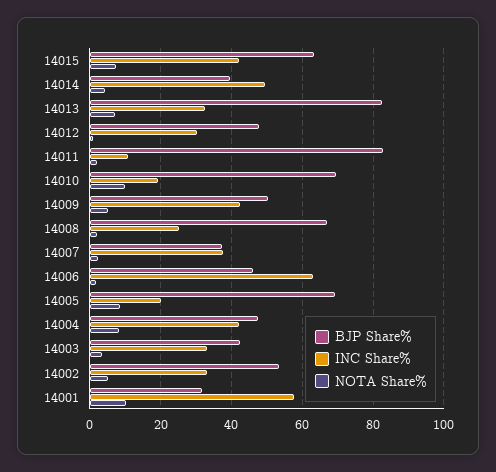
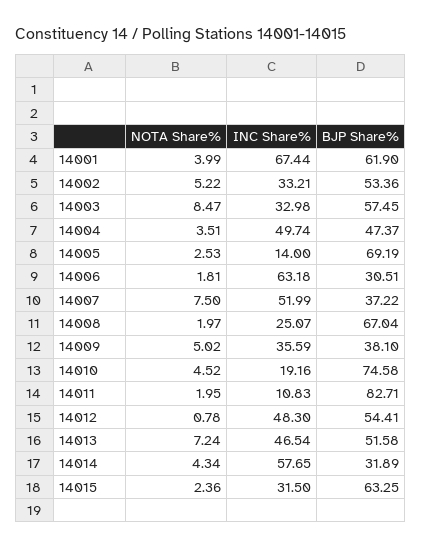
  {
    "BJP Share%": {
      "14015": 63.25,
-     "14014": 40,
+     "14014": 31.89,
-     "14013": 82,
+     "14013": 51.58,
-     "14012": 48,
+     "14012": 54.41,
      "14011": 82.71,
-     "14010": 70,
+     "14010": 74.58,
-     "14009": 50,
+     "14009": 38.1,
      "14008": 67.04,
      "14007": 37.22,
-     "14006": 46,
+     "14006": 30.51,
      "14005": 69.19,
      "14004": 47.37,
-     "14003": 42,
+     "14003": 57.45,
      "14002": 53.36,
-     "14001": 32
+     "14001": 61.9
    },
    "INC Share%": {
-     "14015": 42,
+     "14015": 31.5,
-     "14014": 50,
+     "14014": 57.65,
-     "14013": 32,
+     "14013": 46.54,
-     "14012": 30,
+     "14012": 48.3,
      "14011": 10.83,
      "14010": 19.16,
-     "14009": 42,
+     "14009": 35.59,
      "14008": 25.07,
-     "14007": 38,
+     "14007": 51.99,
      "14006": 63.18,
-     "14005": 20,
+     "14005": 14,
-     "14004": 42,
+     "14004": 49.74,
      "14003": 32.98,
      "14002": 33.21,
-     "14001": 58
+     "14001": 67.44
    },
    "NOTA Share%": {
-     "14015": 8,
+     "14015": 2.36,
      "14014": 4.34,
      "14013": 7.24,
      "14012": 0.78,
      "14011": 1.95,
-     "14010": 10,
+     "14010": 4.52,
      "14009": 5.02,
      "14008": 1.97,
-     "14007": 2,
+     "14007": 7.5,
      "14006": 1.81,
-     "14005": 8,
+     "14005": 2.53,
-     "14004": 8,
+     "14004": 3.51,
-     "14003": 4,
+     "14003": 8.47,
      "14002": 5.22,
-     "14001": 10
+     "14001": 3.99
    }
  }

